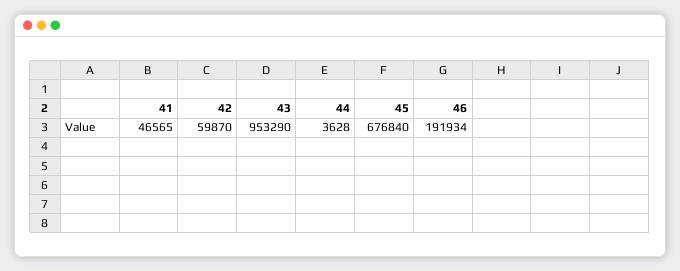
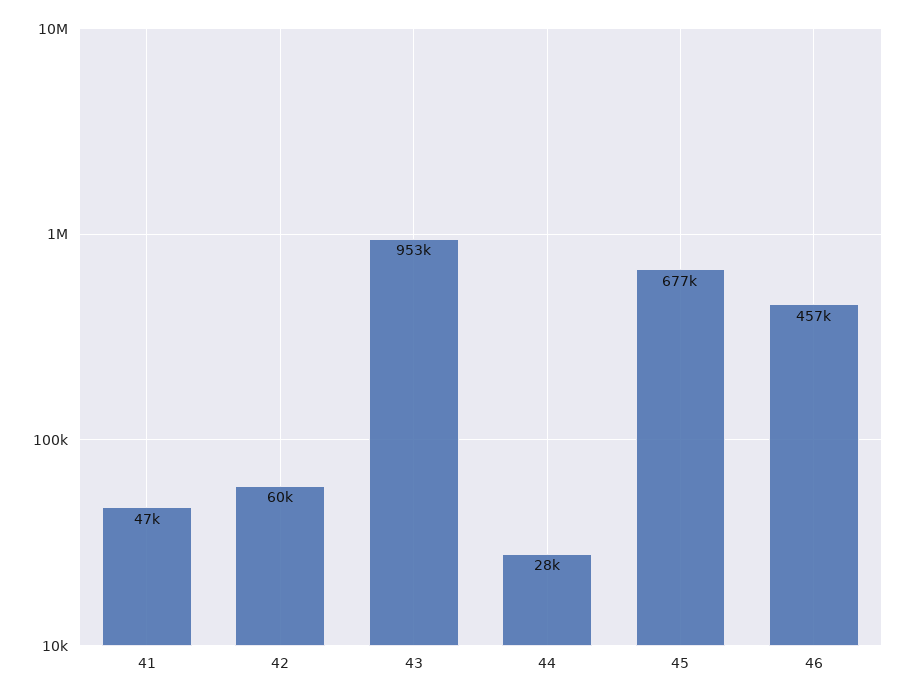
  {
    "41": 46565,
    "42": 59870,
    "43": 953290,
-   "44": 3628,
+   "44": 28000,
    "45": 676840,
-   "46": 191934
+   "46": 457000
  }

